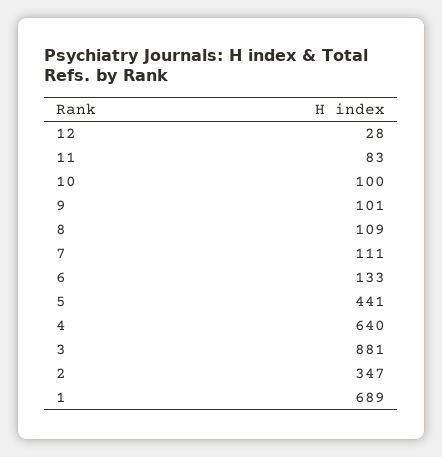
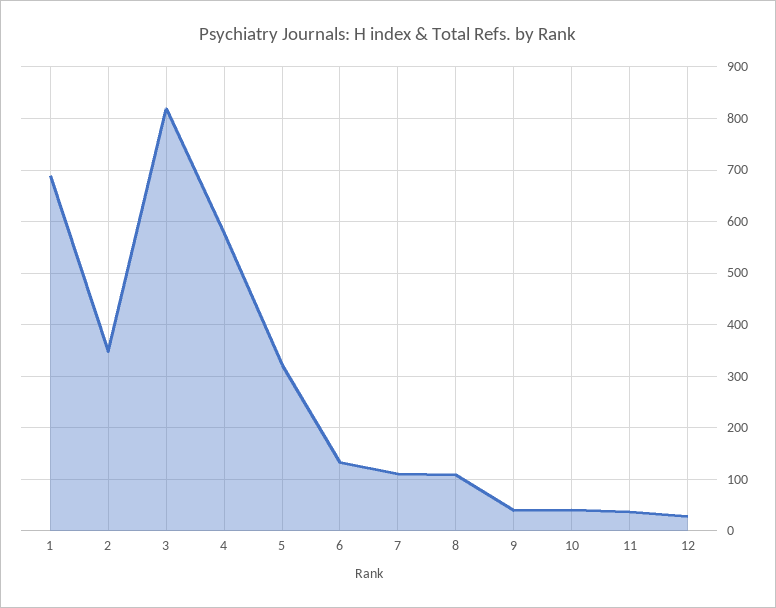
  {
    "12": 28,
-   "11": 83,
+   "11": 40,
-   "10": 100,
+   "10": 40,
-   "9": 101,
+   "9": 40,
    "8": 109,
    "7": 111,
    "6": 133,
-   "5": 441,
+   "5": 320,
-   "4": 640,
+   "4": 580,
-   "3": 881,
+   "3": 820,
    "2": 347,
    "1": 689
  }

